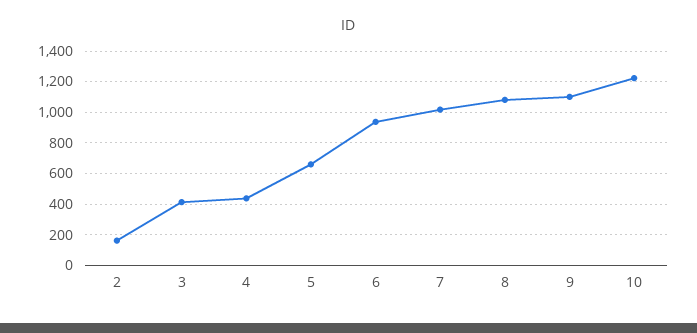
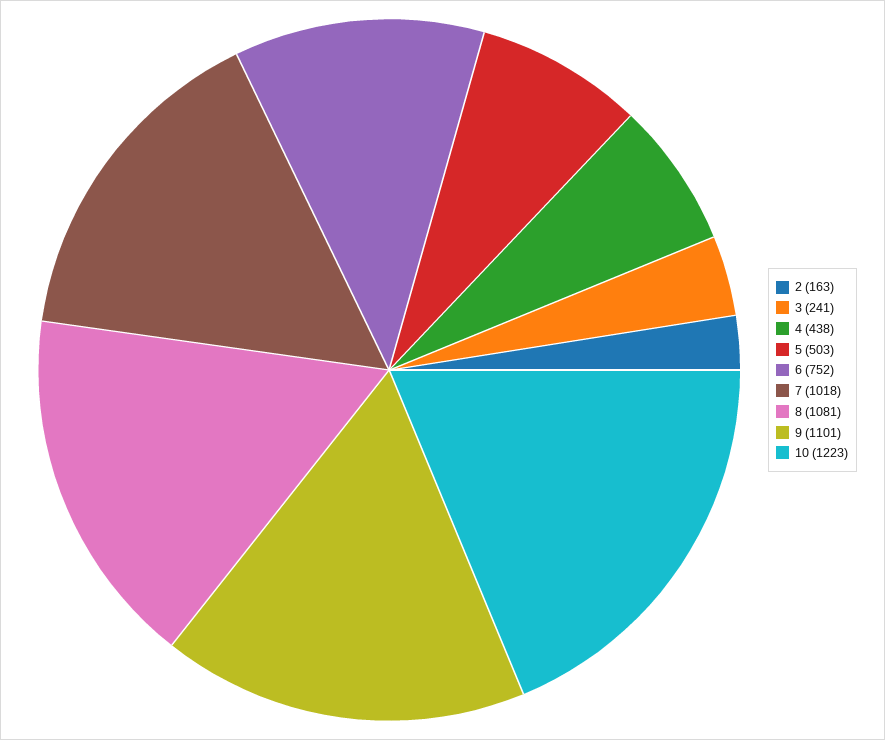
  {
    "2": 163,
-   "3": 400,
+   "3": 241,
    "4": 438,
-   "5": 650,
+   "5": 503,
-   "6": 950,
+   "6": 752,
    "7": 1018,
    "8": 1081,
    "9": 1101,
    "10": 1223
  }

